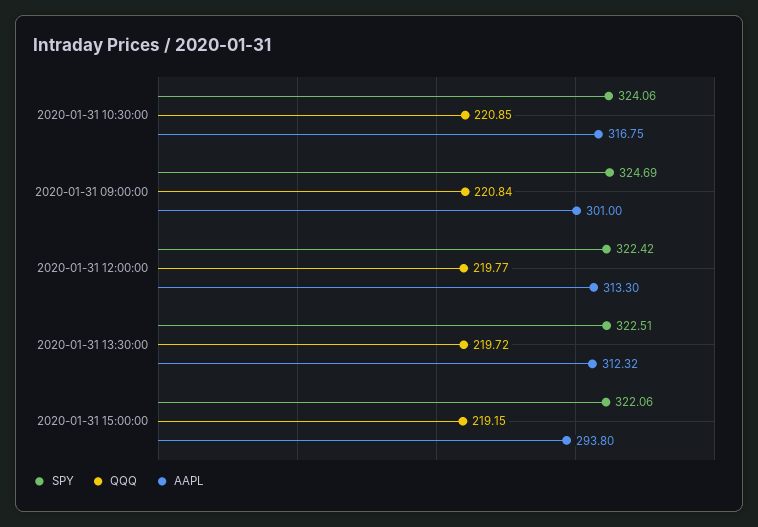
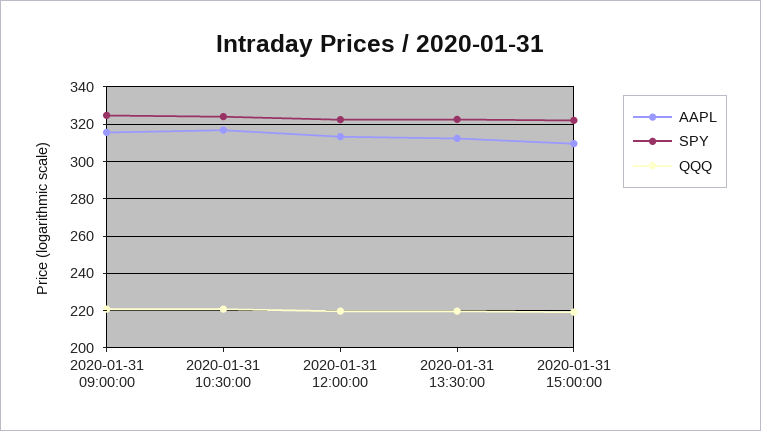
  {
    "SPY": {
      "2020-01-31 10:30:00": 324.06,
      "2020-01-31 09:00:00": 324.69,
      "2020-01-31 12:00:00": 322.42,
      "2020-01-31 13:30:00": 322.51,
      "2020-01-31 15:00:00": 322.06
    },
    "QQQ": {
      "2020-01-31 10:30:00": 220.85,
      "2020-01-31 09:00:00": 220.84,
      "2020-01-31 12:00:00": 219.77,
      "2020-01-31 13:30:00": 219.72,
      "2020-01-31 15:00:00": 219.15
    },
    "AAPL": {
      "2020-01-31 10:30:00": 316.75,
-     "2020-01-31 09:00:00": 301,
+     "2020-01-31 09:00:00": 315,
      "2020-01-31 12:00:00": 313.3,
      "2020-01-31 13:30:00": 312.32,
-     "2020-01-31 15:00:00": 293.8
+     "2020-01-31 15:00:00": 310
    }
  }

